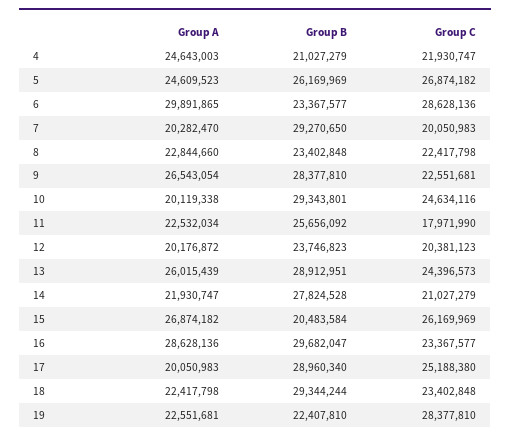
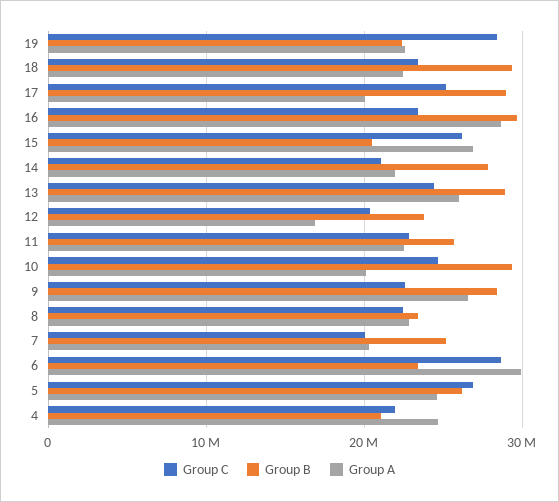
  {
    "Group A": {
      "4": 24643003,
      "5": 24609523,
      "6": 29891865,
      "7": 20282470,
      "8": 22844660,
      "9": 26543054,
      "10": 20119338,
      "11": 22532034,
-     "12": 20176872,
+     "12": 17000000,
      "13": 26015439,
      "14": 21930747,
      "15": 26874182,
      "16": 28628136,
      "17": 20050983,
      "18": 22417798,
      "19": 22551681
    },
    "Group B": {
      "4": 21027279,
      "5": 26169969,
      "6": 23367577,
-     "7": 29270650,
+     "7": 25000000,
      "8": 23402848,
      "9": 28377810,
      "10": 29343801,
      "11": 25656092,
      "12": 23746823,
      "13": 28912951,
      "14": 27824528,
      "15": 20483584,
      "16": 29682047,
      "17": 28960340,
      "18": 29344244,
      "19": 22407810
    },
    "Group C": {
      "4": 21930747,
      "5": 26874182,
      "6": 28628136,
      "7": 20050983,
      "8": 22417798,
      "9": 22551681,
      "10": 24634116,
-     "11": 17971990,
+     "11": 23000000,
      "12": 20381123,
      "13": 24396573,
      "14": 21027279,
      "15": 26169969,
      "16": 23367577,
      "17": 25188380,
      "18": 23402848,
      "19": 28377810
    }
  }

